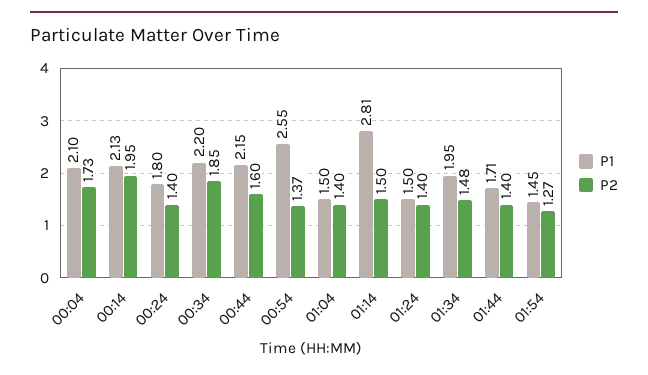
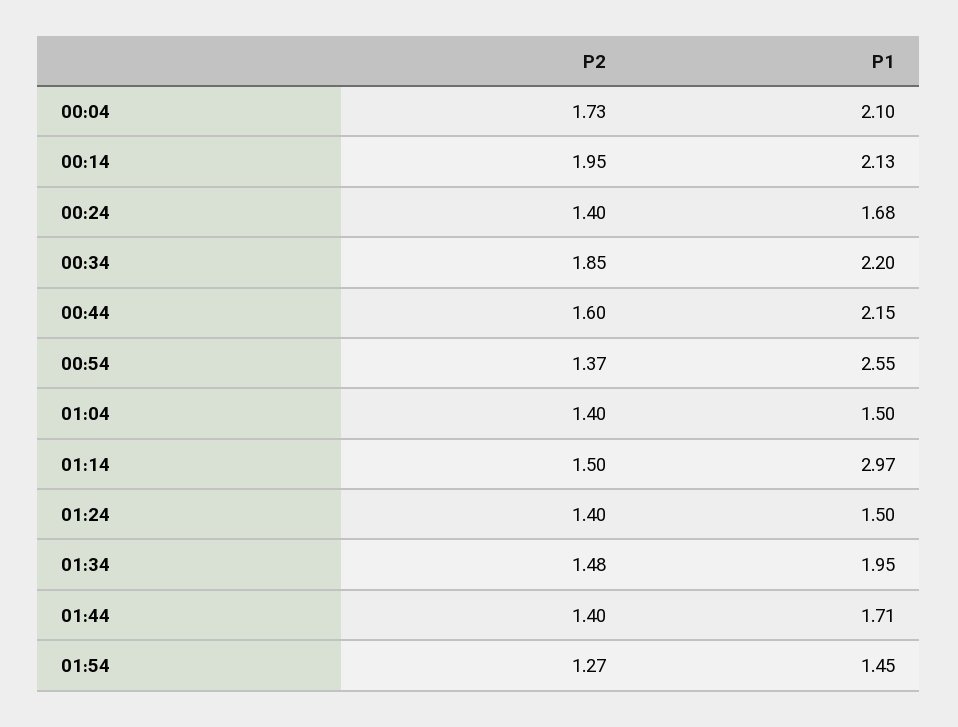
  {
    "P1": {
      "00:04": 2.1,
      "00:14": 2.13,
-     "00:24": 1.8,
+     "00:24": 1.68,
      "00:34": 2.2,
      "00:44": 2.15,
      "00:54": 2.55,
      "01:04": 1.5,
-     "01:14": 2.81,
+     "01:14": 2.97,
      "01:24": 1.5,
      "01:34": 1.95,
      "01:44": 1.71,
      "01:54": 1.45
    },
    "P2": {
      "00:04": 1.73,
      "00:14": 1.95,
      "00:24": 1.4,
      "00:34": 1.85,
      "00:44": 1.6,
      "00:54": 1.37,
      "01:04": 1.4,
      "01:14": 1.5,
      "01:24": 1.4,
      "01:34": 1.48,
      "01:44": 1.4,
      "01:54": 1.27
    }
  }

